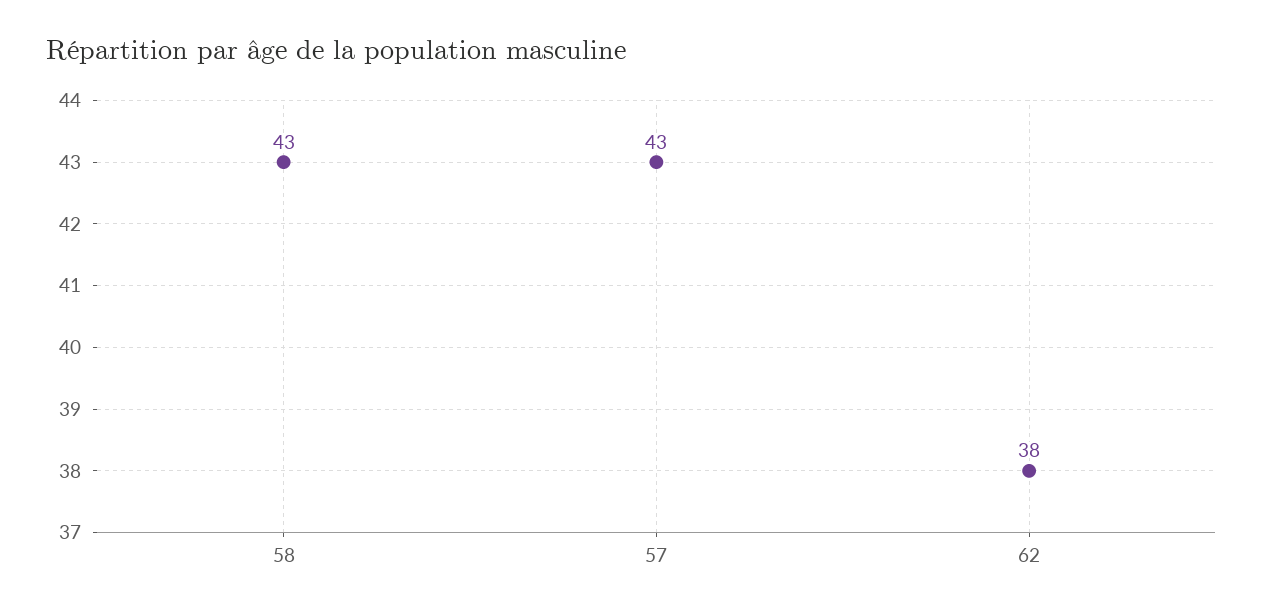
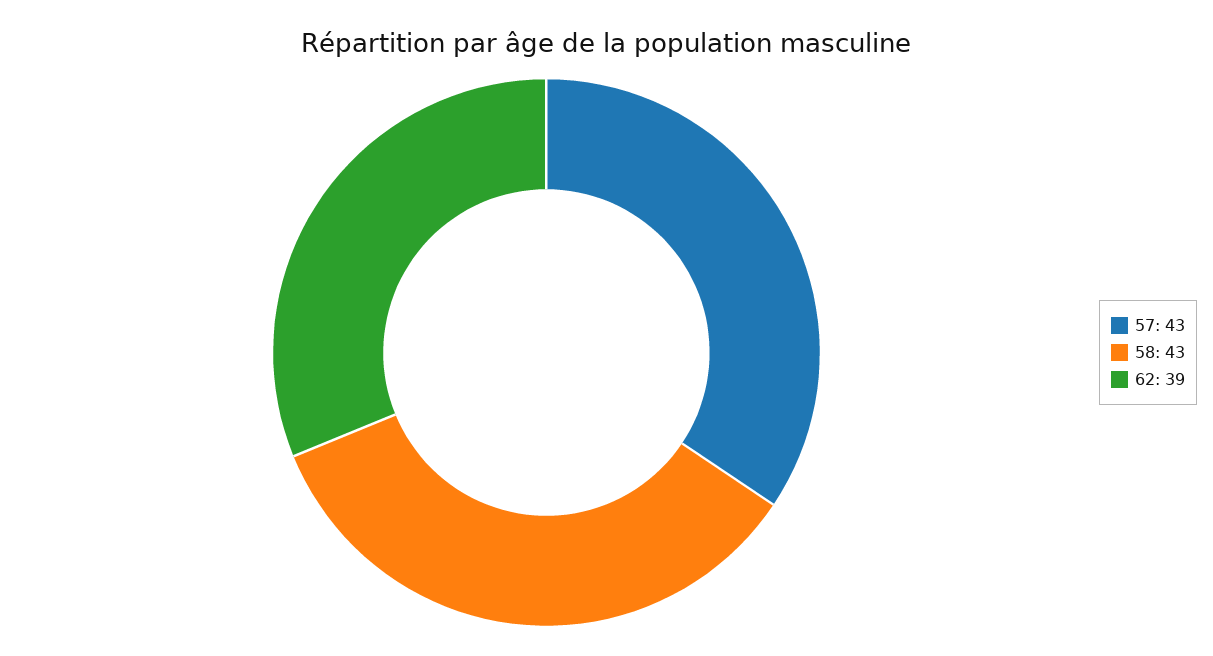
  {
    "58": 43,
    "57": 43,
-   "62": 38
+   "62": 39
  }

